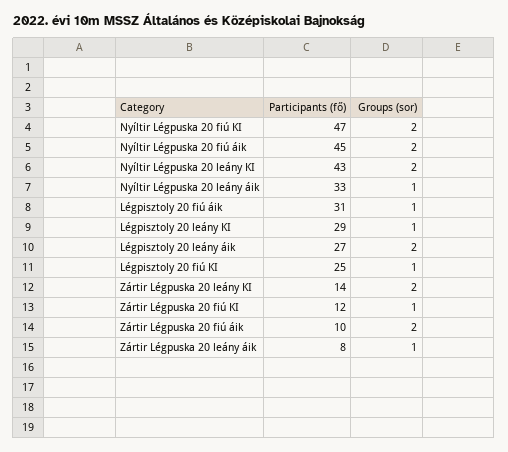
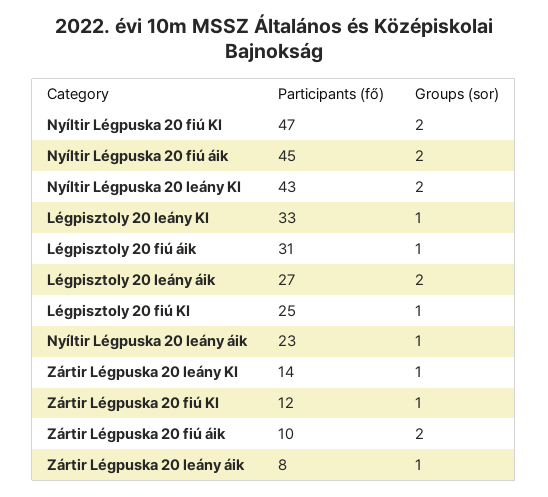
  {
    "Participants (fő)": {
      "Nyíltir Légpuska 20 fiú KI": 47,
      "Nyíltir Légpuska 20 fiú áik": 45,
      "Nyíltir Légpuska 20 leány KI": 43,
-     "Nyíltir Légpuska 20 leány áik": 33,
+     "Nyíltir Légpuska 20 leány áik": 23,
      "Légpisztoly 20 fiú áik": 31,
-     "Légpisztoly 20 leány KI": 29,
+     "Légpisztoly 20 leány KI": 33,
      "Légpisztoly 20 leány áik": 27,
      "Légpisztoly 20 fiú KI": 25,
      "Zártir Légpuska 20 leány KI": 14,
      "Zártir Légpuska 20 fiú KI": 12,
      "Zártir Légpuska 20 fiú áik": 10,
      "Zártir Légpuska 20 leány áik": 8
    },
    "Groups (sor)": {
      "Nyíltir Légpuska 20 fiú KI": 2,
      "Nyíltir Légpuska 20 fiú áik": 2,
      "Nyíltir Légpuska 20 leány KI": 2,
      "Nyíltir Légpuska 20 leány áik": 1,
      "Légpisztoly 20 fiú áik": 1,
      "Légpisztoly 20 leány KI": 1,
      "Légpisztoly 20 leány áik": 2,
      "Légpisztoly 20 fiú KI": 1,
-     "Zártir Légpuska 20 leány KI": 2,
+     "Zártir Légpuska 20 leány KI": 1,
      "Zártir Légpuska 20 fiú KI": 1,
      "Zártir Légpuska 20 fiú áik": 2,
      "Zártir Légpuska 20 leány áik": 1
    }
  }

